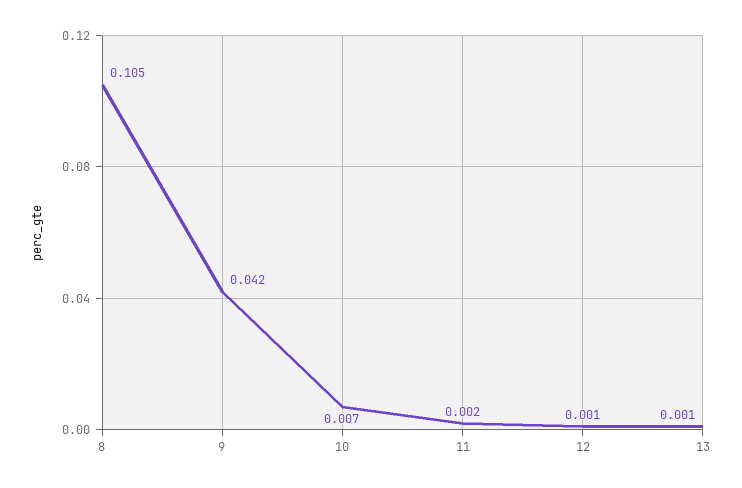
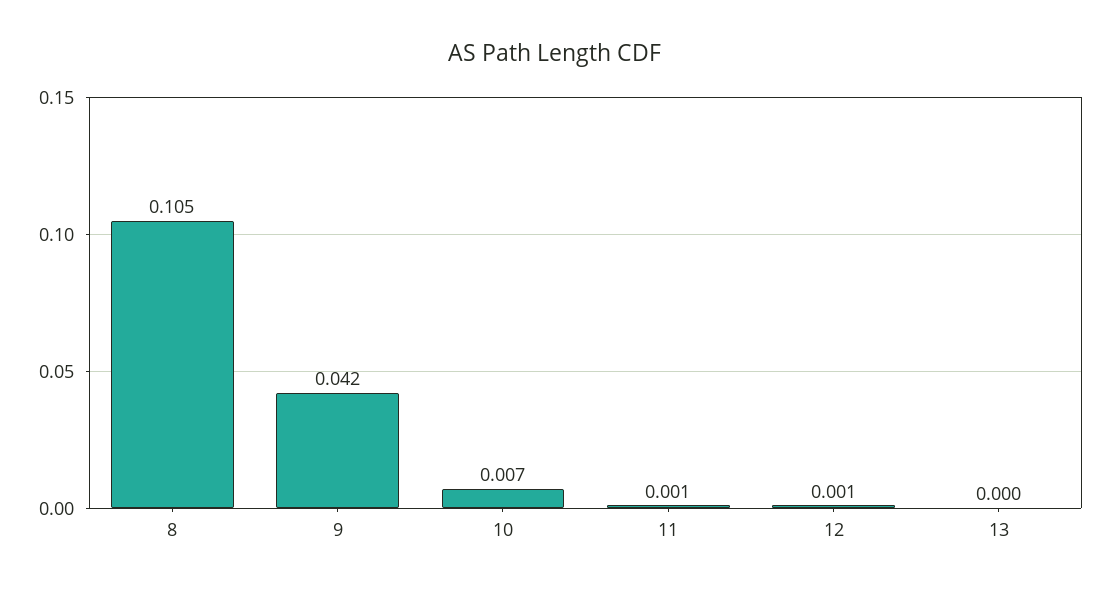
  {
    "8": 0.105,
    "9": 0.042,
    "10": 0.007,
-   "11": 0.002,
+   "11": 0.001,
    "12": 0.001,
-   "13": 0.001
+   "13": 0
  }

